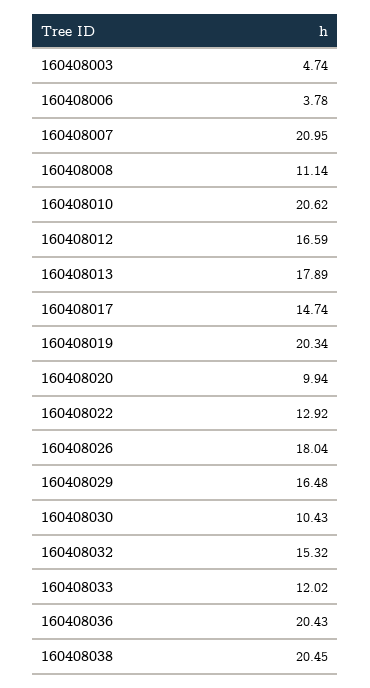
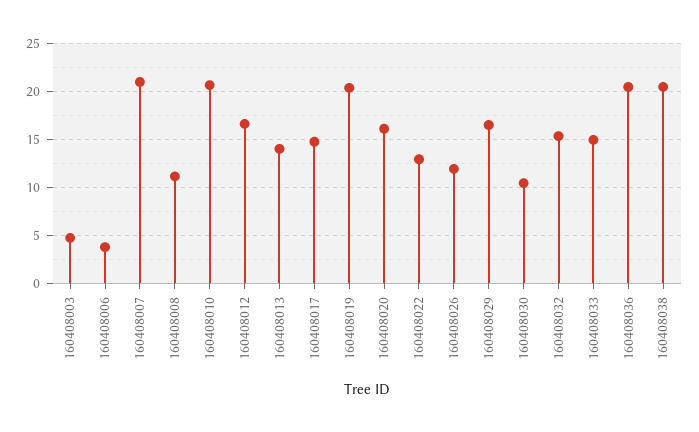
  {
    "160408003": 4.74,
    "160408006": 3.78,
    "160408007": 20.95,
    "160408008": 11.14,
    "160408010": 20.62,
    "160408012": 16.59,
-   "160408013": 17.89,
+   "160408013": 14,
    "160408017": 14.74,
    "160408019": 20.34,
-   "160408020": 9.94,
+   "160408020": 16,
    "160408022": 12.92,
-   "160408026": 18.04,
+   "160408026": 12,
    "160408029": 16.48,
    "160408030": 10.43,
    "160408032": 15.32,
-   "160408033": 12.02,
+   "160408033": 15,
    "160408036": 20.43,
    "160408038": 20.45
  }

